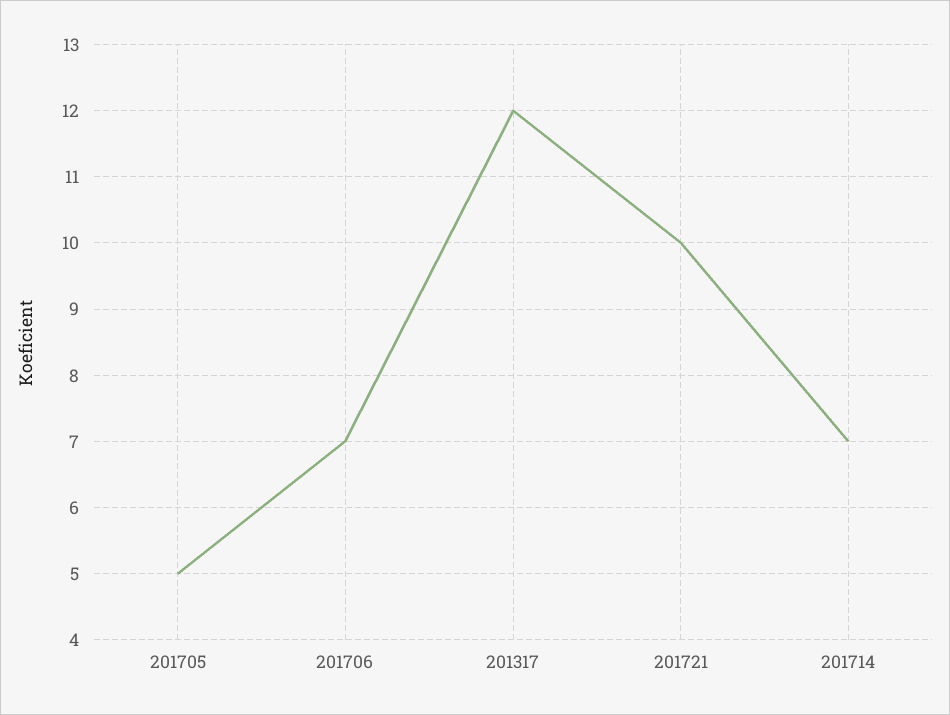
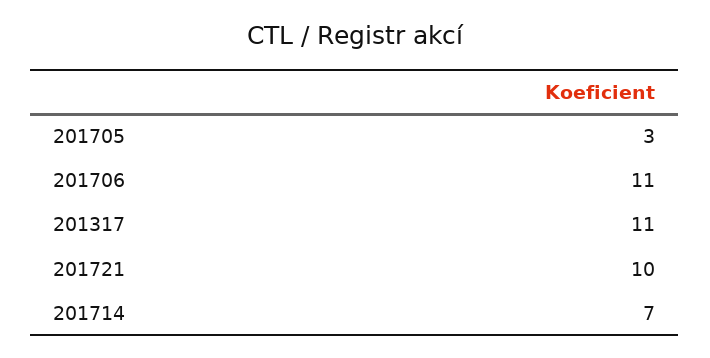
  {
-   "201705": 5,
+   "201705": 3,
-   "201706": 7,
+   "201706": 11,
-   "201317": 12,
+   "201317": 11,
    "201721": 10,
    "201714": 7
  }

